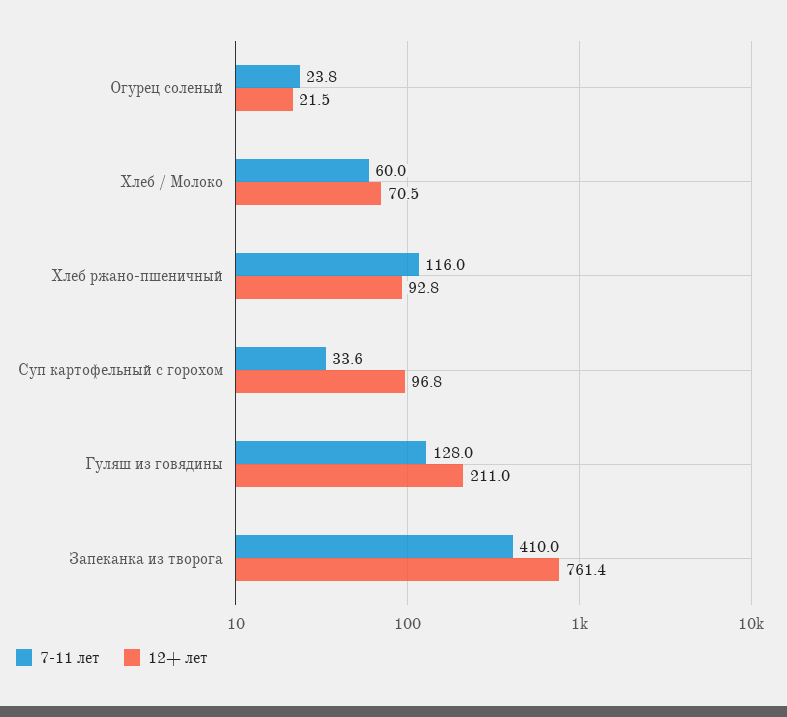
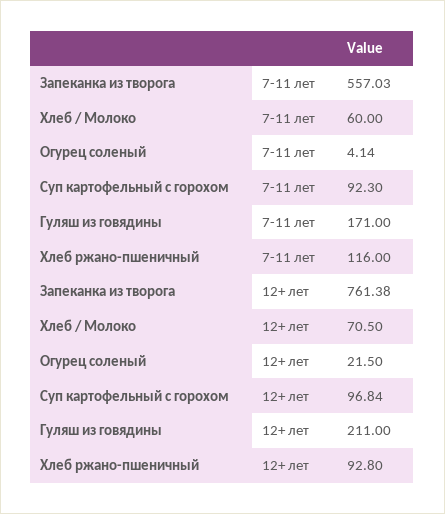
  {
    "7-11 лет": {
-     "Огурец соленый": 23.8,
+     "Огурец соленый": 4.14,
      "Хлеб / Молоко": 60,
      "Хлеб ржано-пшеничный": 116,
-     "Суп картофельный с горохом": 33.6,
+     "Суп картофельный с горохом": 92.3,
-     "Гуляш из говядины": 128,
+     "Гуляш из говядины": 171,
-     "Запеканка из творога": 410
+     "Запеканка из творога": 557.03
    },
    "12+ лет": {
      "Огурец соленый": 21.5,
      "Хлеб / Молоко": 70.5,
      "Хлеб ржано-пшеничный": 92.8,
      "Суп картофельный с горохом": 96.84,
      "Гуляш из говядины": 211,
      "Запеканка из творога": 761.38
    }
  }

